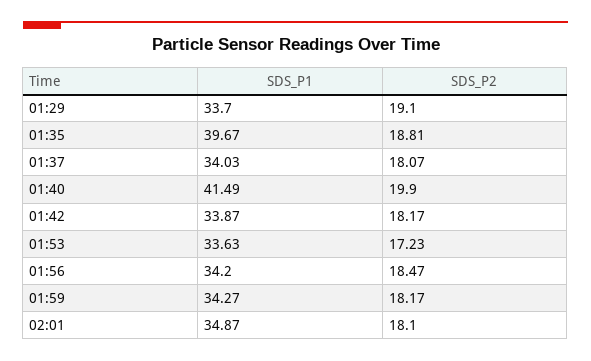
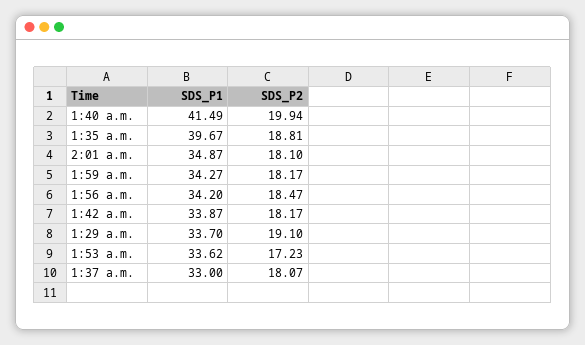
  {
    "SDS_P1": {
      "01:29": 33.7,
      "01:35": 39.67,
-     "01:37": 34.03,
+     "01:37": 33,
      "01:40": 41.49,
      "01:42": 33.87,
-     "01:53": 33.63,
+     "01:53": 33.62,
      "01:56": 34.2,
      "01:59": 34.27,
      "02:01": 34.87
    },
    "SDS_P2": {
      "01:29": 19.1,
      "01:35": 18.81,
      "01:37": 18.07,
-     "01:40": 19.9,
+     "01:40": 19.94,
      "01:42": 18.17,
      "01:53": 17.23,
      "01:56": 18.47,
      "01:59": 18.17,
      "02:01": 18.1
    }
  }

